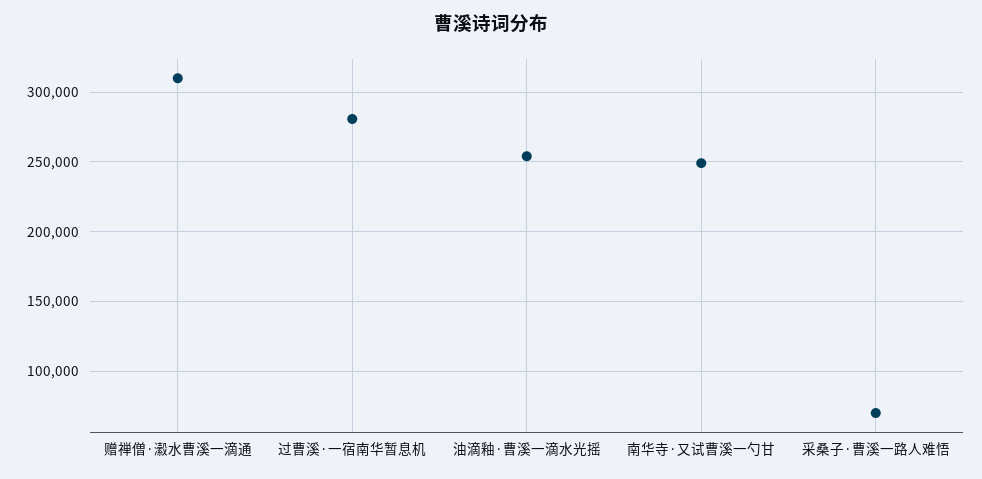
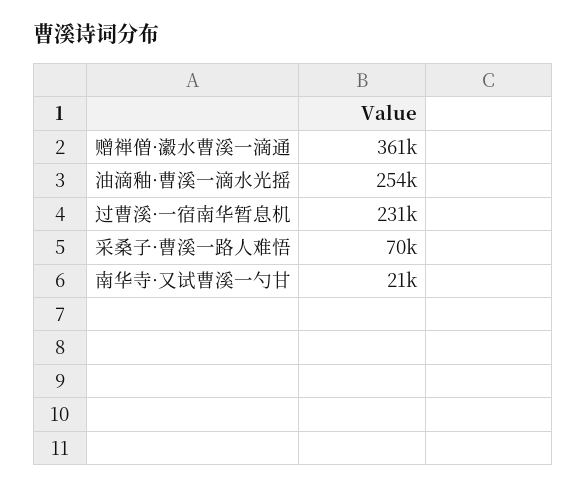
  {
-   "赠禅僧·瀫水曹溪一滴通": 310000,
+   "赠禅僧·瀫水曹溪一滴通": 361000,
-   "过曹溪·一宿南华暂息机": 280000,
+   "过曹溪·一宿南华暂息机": 231000,
    "油滴釉·曹溪一滴水光摇": 254000,
-   "南华寺·又试曹溪一勺甘": 250000,
+   "南华寺·又试曹溪一勺甘": 21000,
    "采桑子·曹溪一路人难悟": 70000
  }

